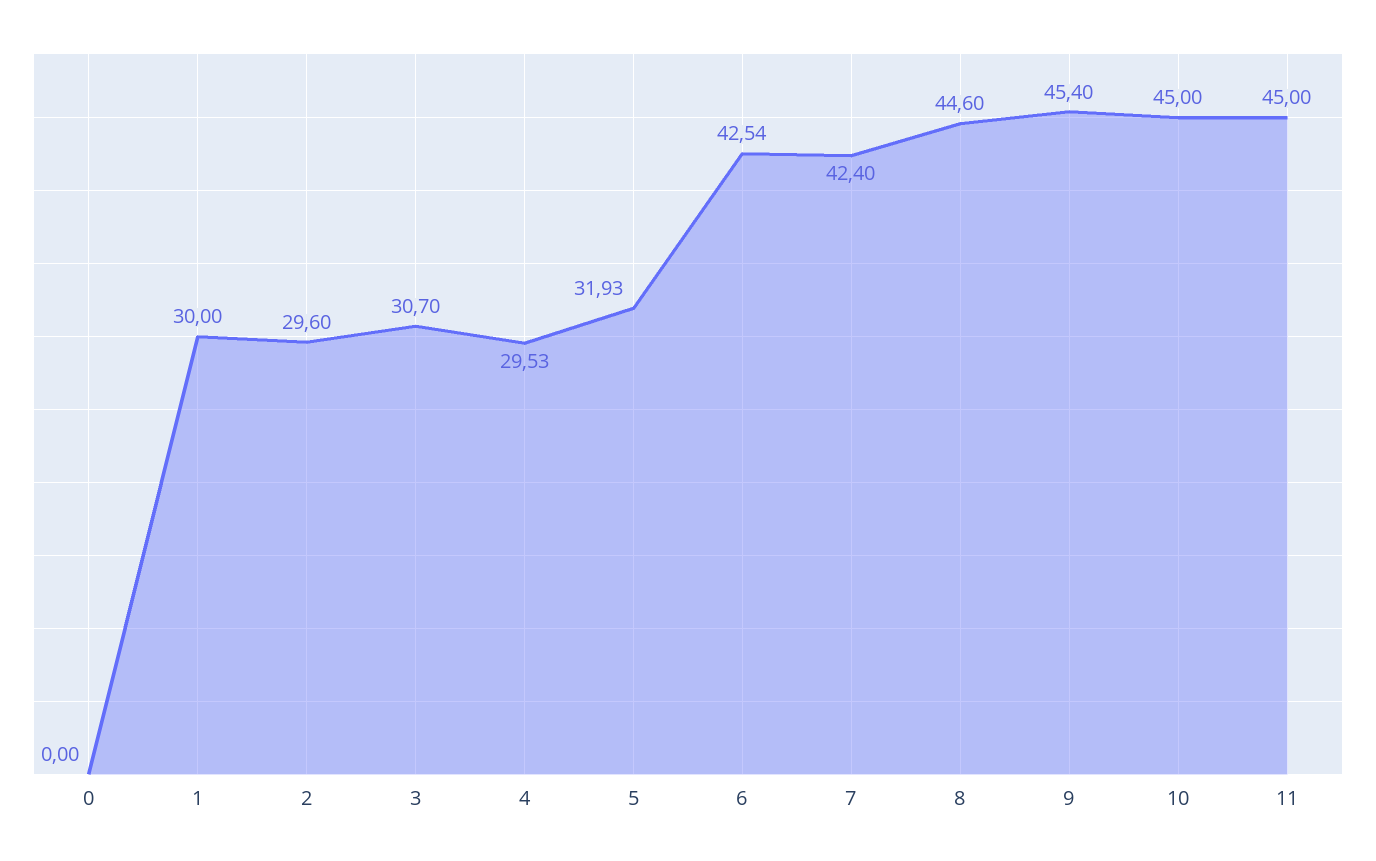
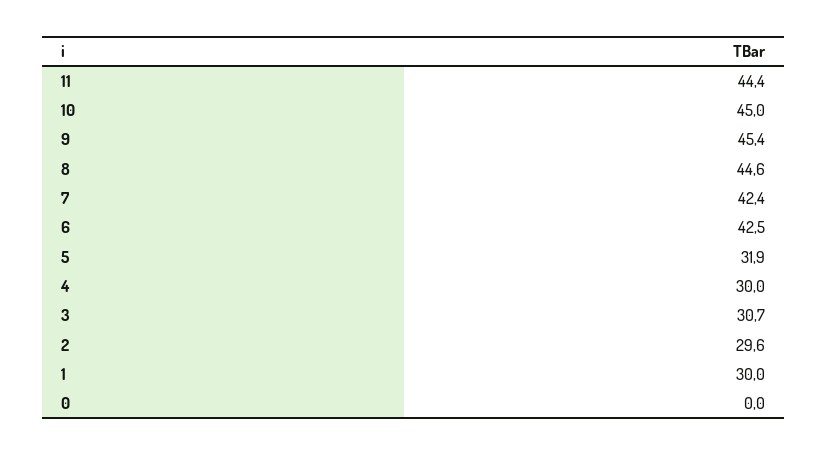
  {
    "0": 0,
    "1": 30,
    "2": 29.6,
    "3": 30.7,
-   "4": 29.53,
+   "4": 30,
    "5": 31.93,
    "6": 42.54,
    "7": 42.4,
    "8": 44.6,
    "9": 45.4,
    "10": 45,
-   "11": 45
+   "11": 44.4
  }

